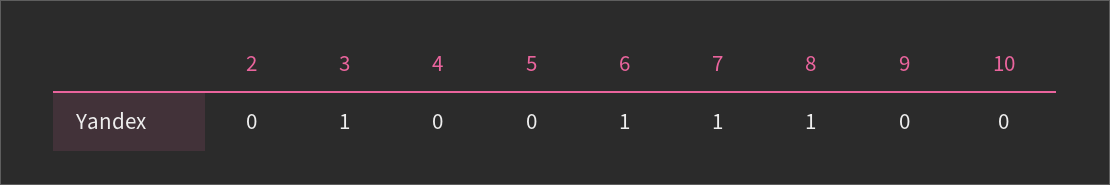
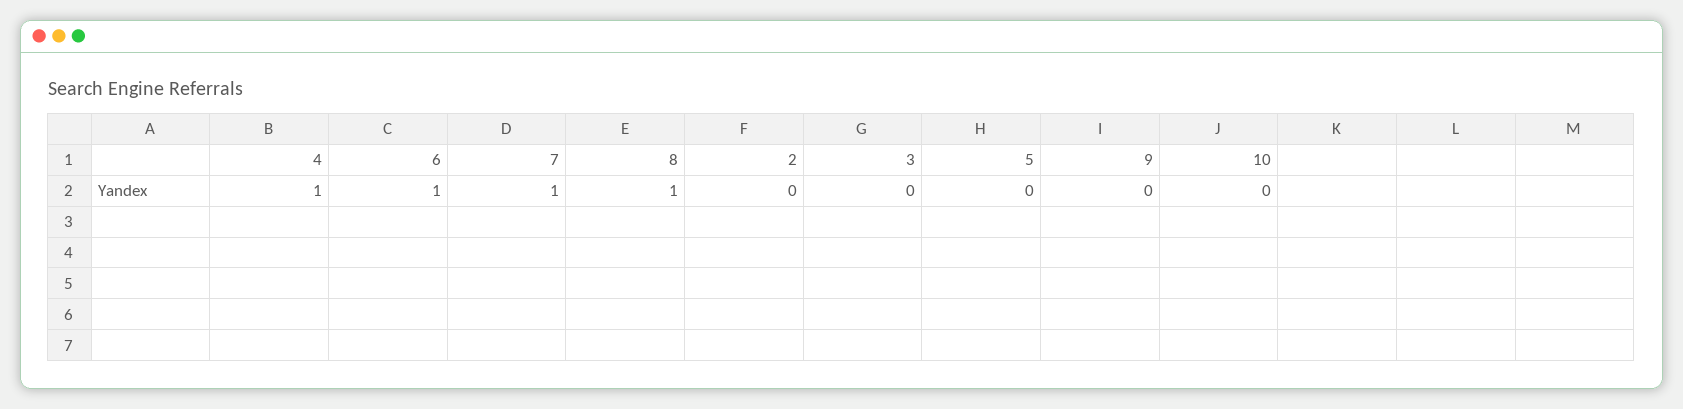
  {
    "2": 0,
-   "3": 1,
+   "3": 0,
-   "4": 0,
+   "4": 1,
    "5": 0,
    "6": 1,
    "7": 1,
    "8": 1,
    "9": 0,
    "10": 0
  }

